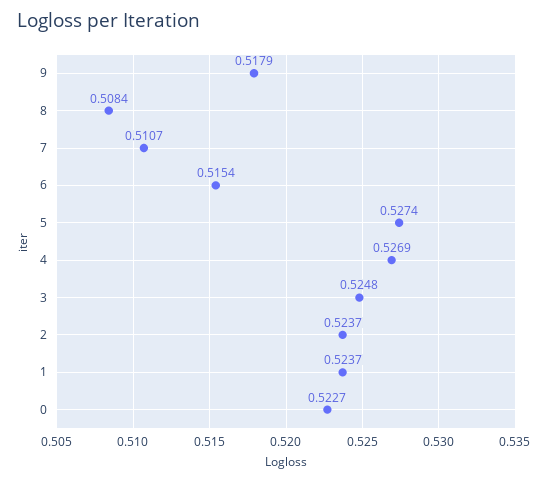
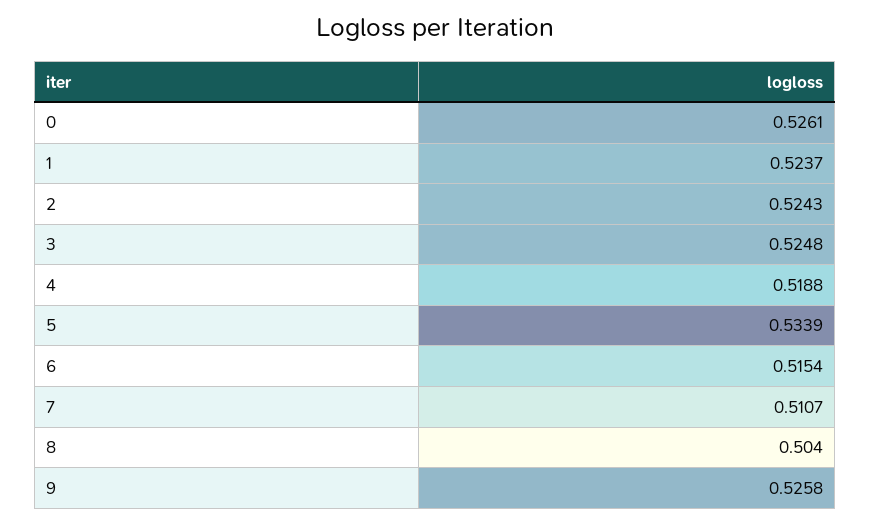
  {
-   "9": 0.5179,
+   "9": 0.5258,
-   "8": 0.5084,
+   "8": 0.504,
    "7": 0.5107,
    "6": 0.5154,
-   "5": 0.5274,
+   "5": 0.5339,
-   "4": 0.5269,
+   "4": 0.5188,
    "3": 0.5248,
-   "2": 0.5237,
+   "2": 0.5243,
    "1": 0.5237,
-   "0": 0.5227
+   "0": 0.5261
  }

